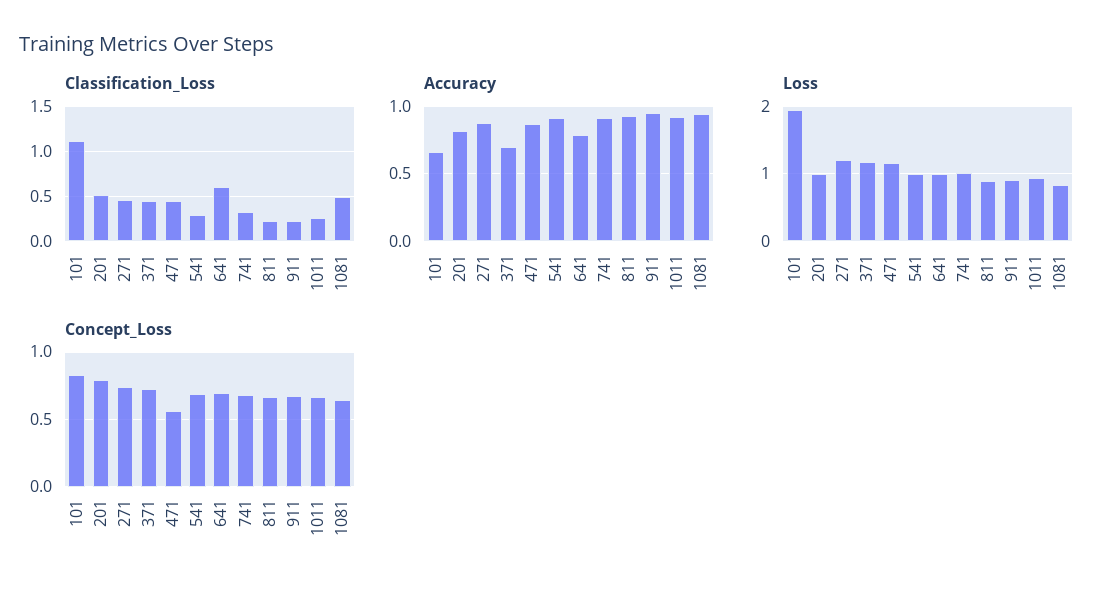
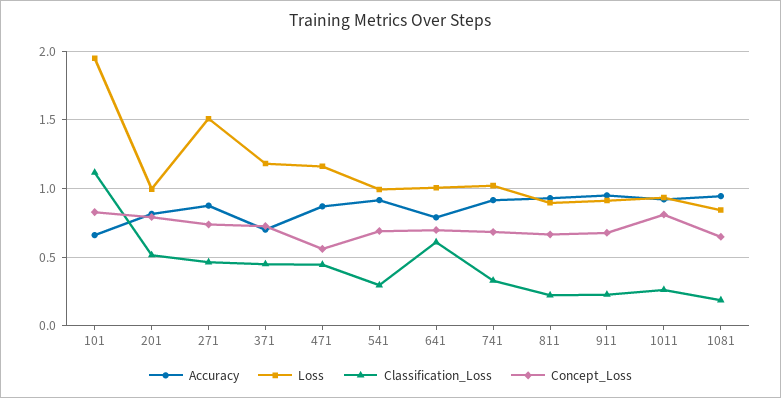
  {
    "Classification_Loss": {
      "101": 1.1,
      "201": 0.5,
      "271": 0.45,
      "371": 0.45,
      "471": 0.45,
      "541": 0.3,
      "641": 0.6,
      "741": 0.35,
      "811": 0.2,
      "911": 0.25,
      "1011": 0.25,
-     "1081": 0.5
+     "1081": 0.2
    },
    "Accuracy": {
      "101": 0.65,
      "201": 0.8,
      "271": 0.9,
      "371": 0.7,
      "471": 0.85,
      "541": 0.9,
      "641": 0.8,
      "741": 0.9,
      "811": 0.95,
      "911": 0.95,
      "1011": 0.9,
      "1081": 0.95
    },
    "Loss": {
      "101": 1.95,
      "201": 1,
-     "271": 1.2,
+     "271": 1.5,
      "371": 1.2,
      "471": 1.15,
      "541": 1,
      "641": 1,
      "741": 1,
      "811": 0.9,
      "911": 0.9,
      "1011": 0.95,
      "1081": 0.85
    },
    "Concept_Loss": {
      "101": 0.85,
      "201": 0.8,
      "271": 0.75,
      "371": 0.75,
      "471": 0.55,
      "541": 0.7,
      "641": 0.7,
      "741": 0.7,
      "811": 0.65,
      "911": 0.7,
-     "1011": 0.65,
+     "1011": 0.8,
      "1081": 0.65
    }
  }

